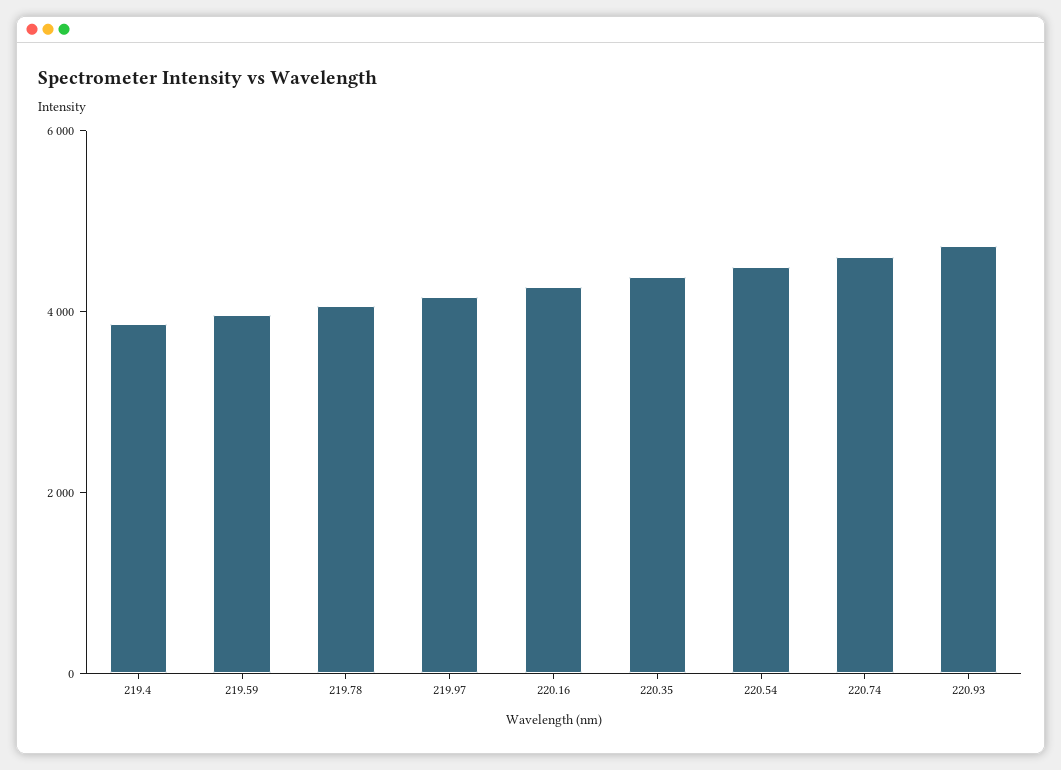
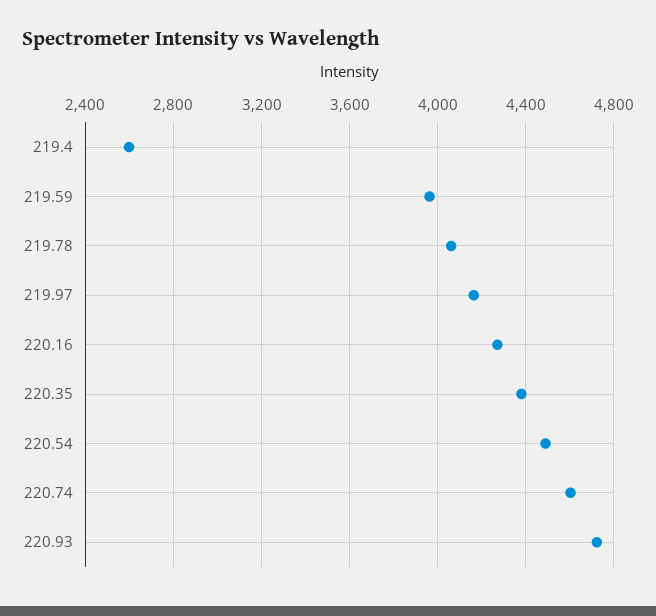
  {
-   "219.4": 4000,
+   "219.4": 2600,
    "219.59": 3950,
    "219.78": 4050,
    "219.97": 4150,
    "220.16": 4250,
    "220.35": 4400,
    "220.54": 4500,
    "220.74": 4600,
    "220.93": 4700
  }

